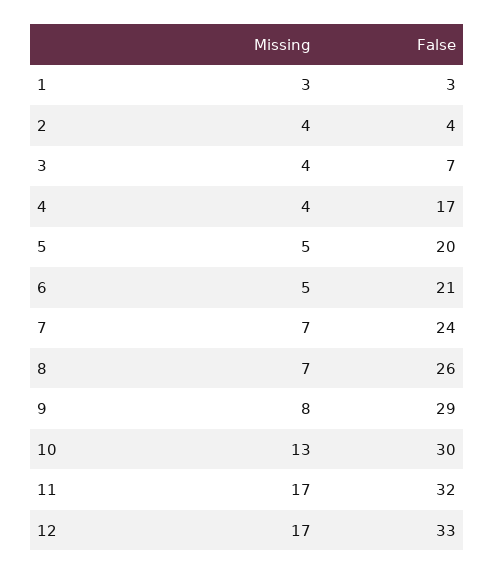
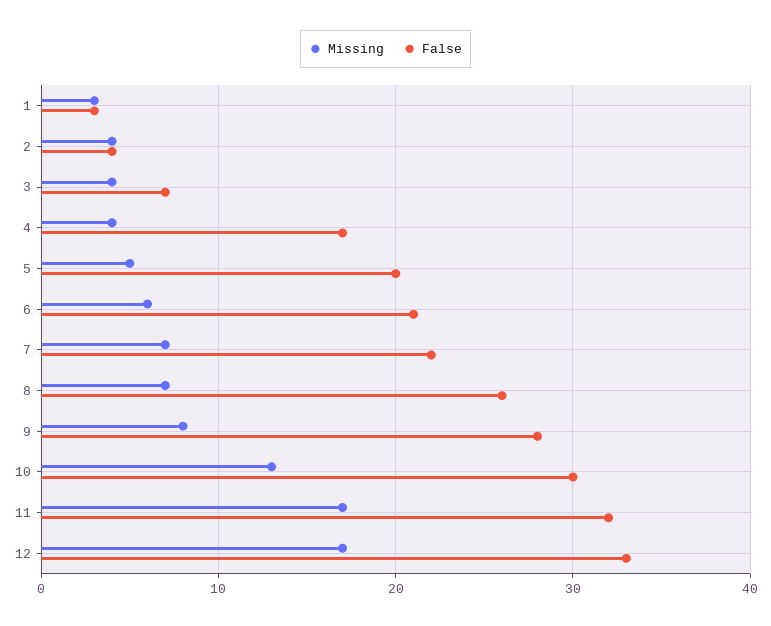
  {
    "Missing": {
      "1": 3,
      "2": 4,
      "3": 4,
      "4": 4,
      "5": 5,
-     "6": 5,
+     "6": 6,
      "7": 7,
      "8": 7,
      "9": 8,
      "10": 13,
      "11": 17,
      "12": 17
    },
    "False": {
      "1": 3,
      "2": 4,
      "3": 7,
      "4": 17,
      "5": 20,
      "6": 21,
-     "7": 24,
+     "7": 22,
      "8": 26,
-     "9": 29,
+     "9": 28,
      "10": 30,
      "11": 32,
      "12": 33
    }
  }

